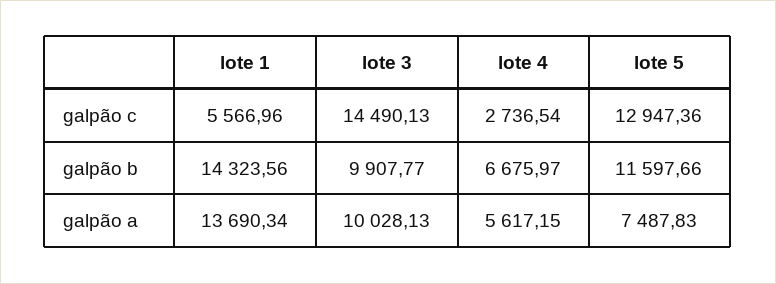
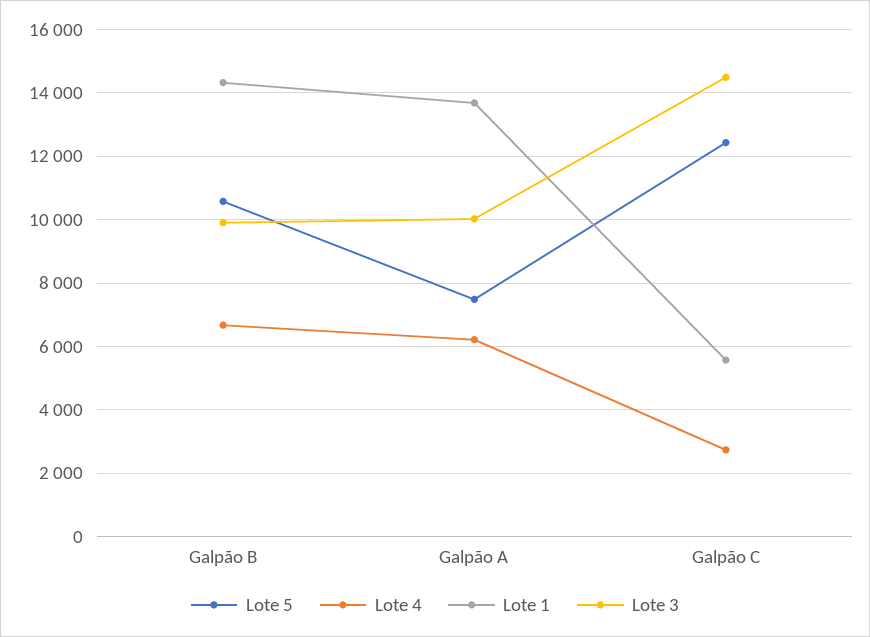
  {
    "lote 1": {
      "galpão c": 5566.96,
      "galpão b": 14323.56,
      "galpão a": 13690.34
    },
    "lote 3": {
      "galpão c": 14490.13,
      "galpão b": 9907.77,
      "galpão a": 10028.13
    },
    "lote 4": {
      "galpão c": 2736.54,
      "galpão b": 6675.97,
-     "galpão a": 5617.15
+     "galpão a": 6200
    },
    "lote 5": {
-     "galpão c": 12947.36,
+     "galpão c": 12400,
-     "galpão b": 11597.66,
+     "galpão b": 10600,
      "galpão a": 7487.83
    }
  }

